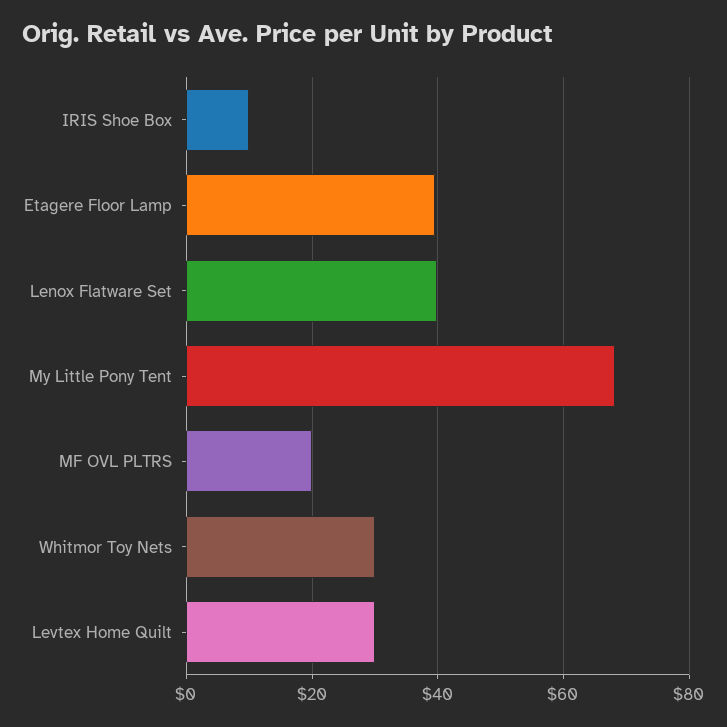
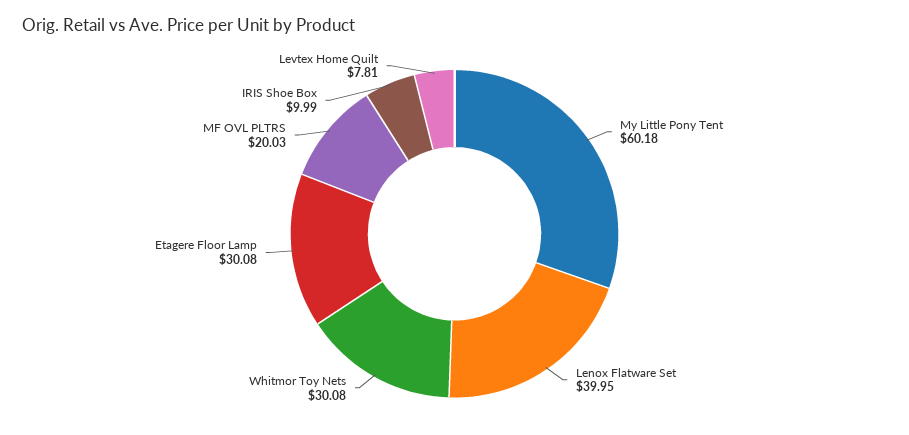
  {
    "IRIS Shoe Box": 9.99,
-   "Etagere Floor Lamp": 40,
+   "Etagere Floor Lamp": 30.08,
    "Lenox Flatware Set": 39.95,
-   "My Little Pony Tent": 68,
+   "My Little Pony Tent": 60.18,
    "MF OVL PLTRS": 20.03,
    "Whitmor Toy Nets": 30.08,
-   "Levtex Home Quilt": 30
+   "Levtex Home Quilt": 7.81
  }

